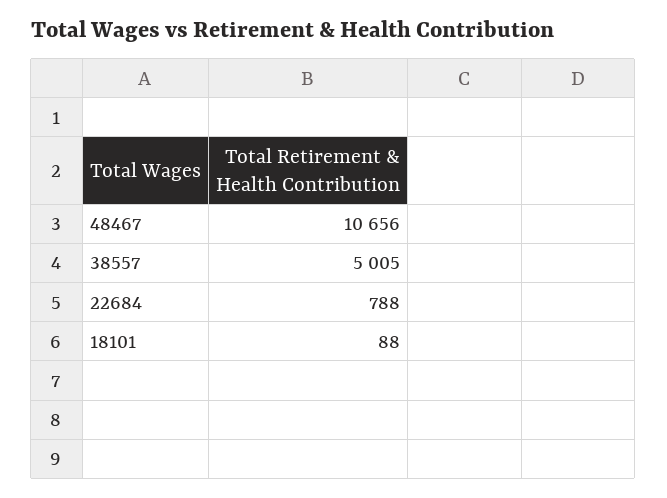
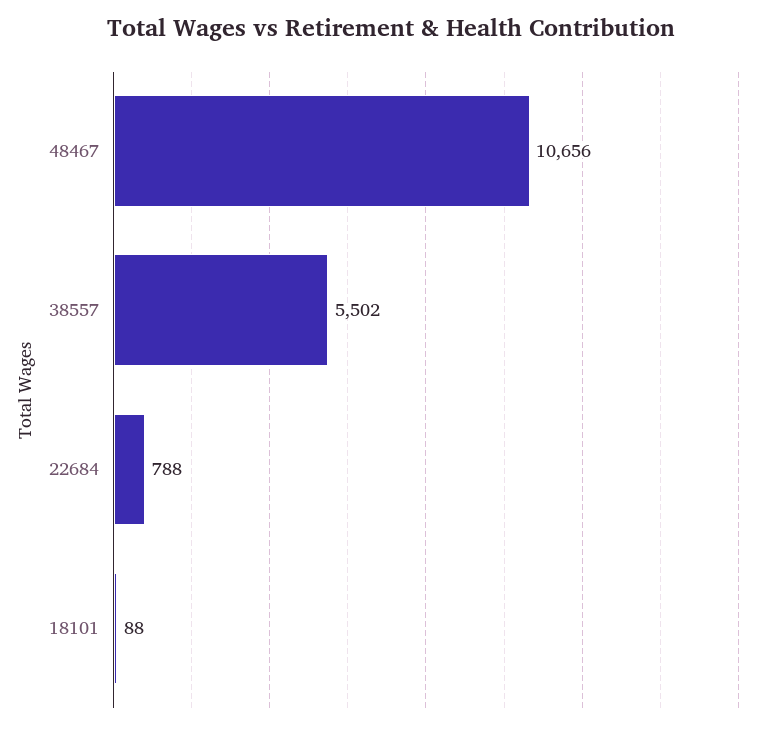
  {
    "48467": 10656,
-   "38557": 5005,
+   "38557": 5502,
    "22684": 788,
    "18101": 88
  }

